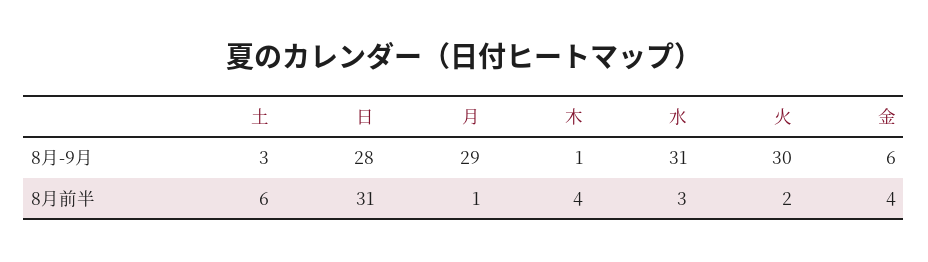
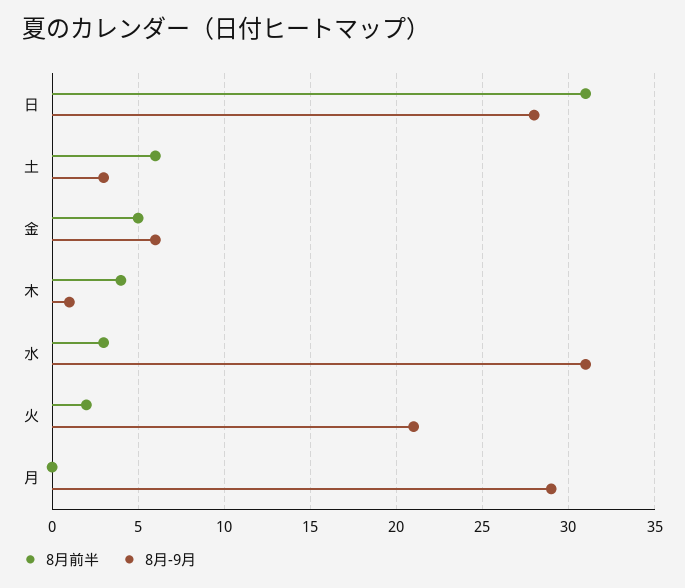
  {
    "8月-9月": {
      "土": 3,
      "日": 28,
      "月": 29,
      "木": 1,
      "水": 31,
-     "火": 30,
+     "火": 21,
      "金": 6
    },
    "8月前半": {
      "土": 6,
      "日": 31,
-     "月": 1,
+     "月": 0,
      "木": 4,
      "水": 3,
      "火": 2,
-     "金": 4
+     "金": 5
    }
  }

